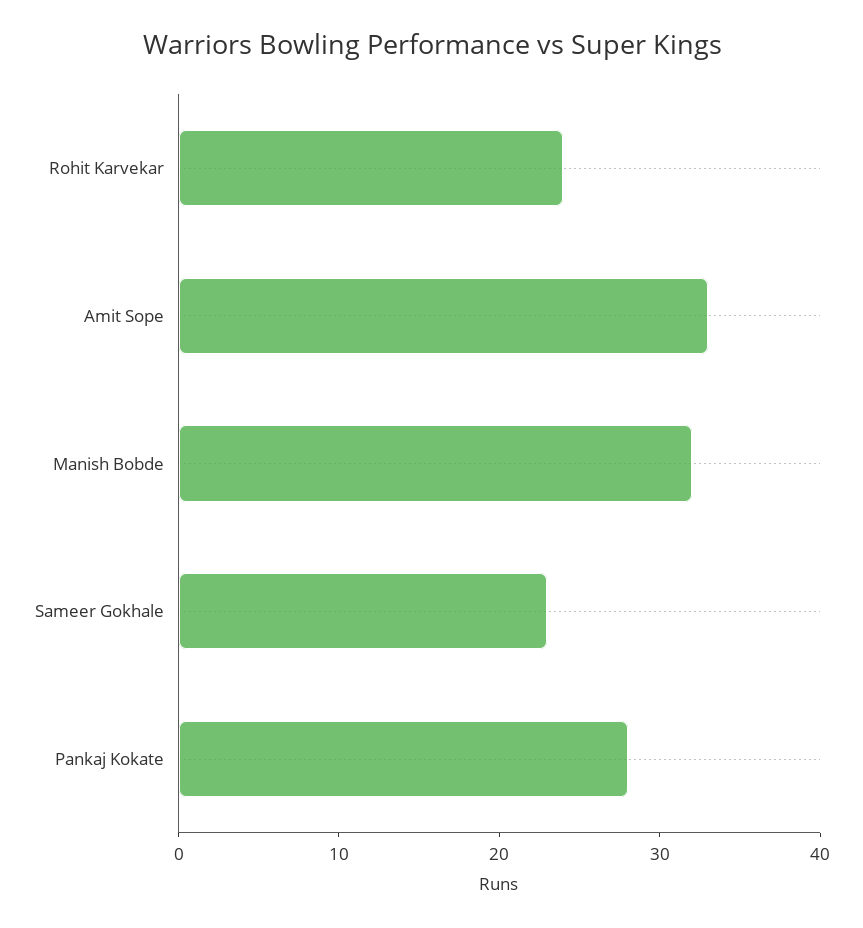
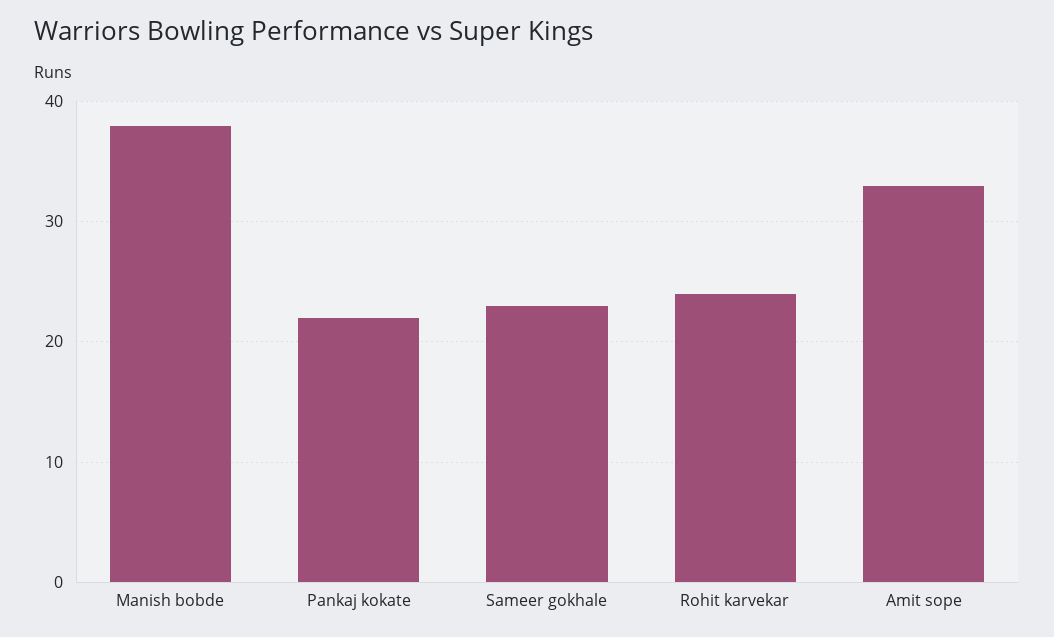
  {
    "Rohit Karvekar": 24,
    "Amit Sope": 33,
-   "Manish Bobde": 32,
+   "Manish Bobde": 38,
    "Sameer Gokhale": 23,
-   "Pankaj Kokate": 28
+   "Pankaj Kokate": 22
  }

